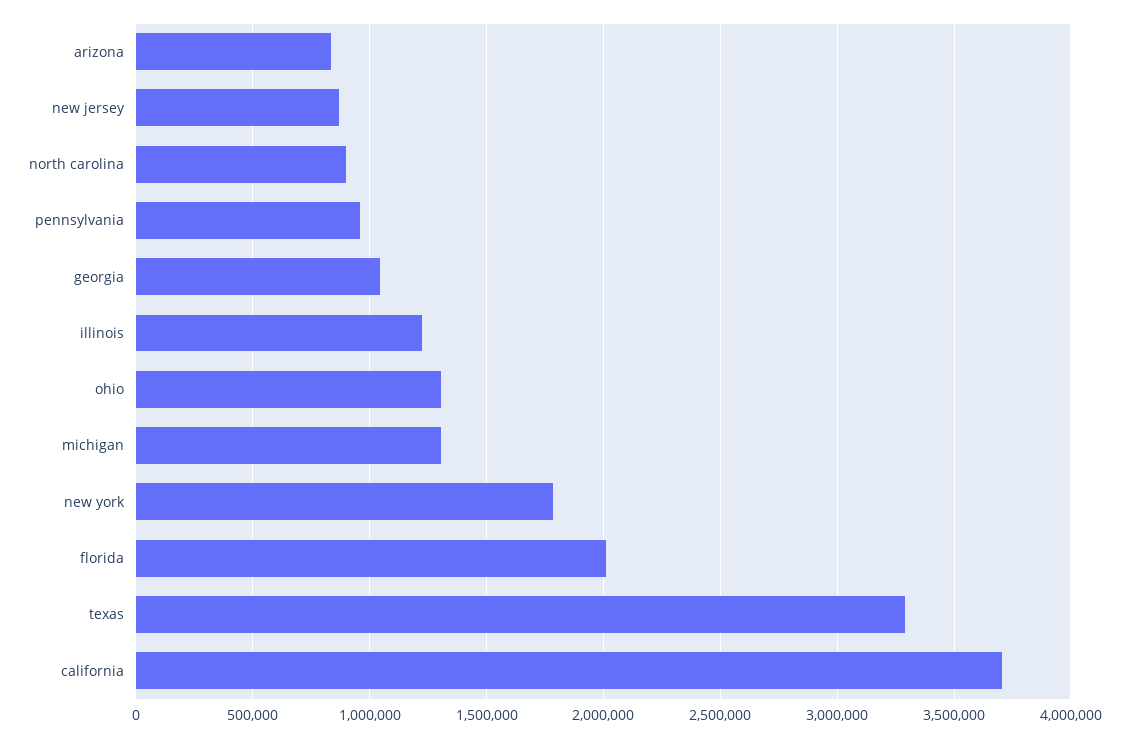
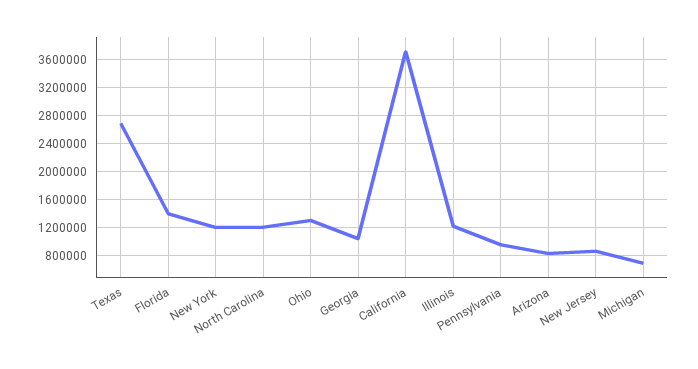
  {
    "arizona": 850000,
    "new jersey": 850000,
-   "north carolina": 900000,
+   "north carolina": 1200000,
    "pennsylvania": 950000,
    "georgia": 1050000,
    "illinois": 1200000,
    "ohio": 1300000,
-   "michigan": 1300000,
+   "michigan": 700000,
-   "new york": 1800000,
+   "new york": 1200000,
-   "florida": 2000000,
+   "florida": 1400000,
-   "texas": 3300000,
+   "texas": 2700000,
    "california": 3700000
  }

